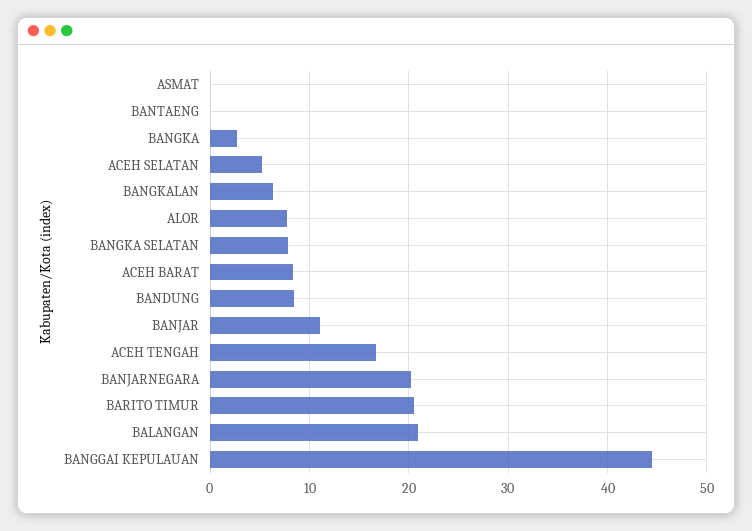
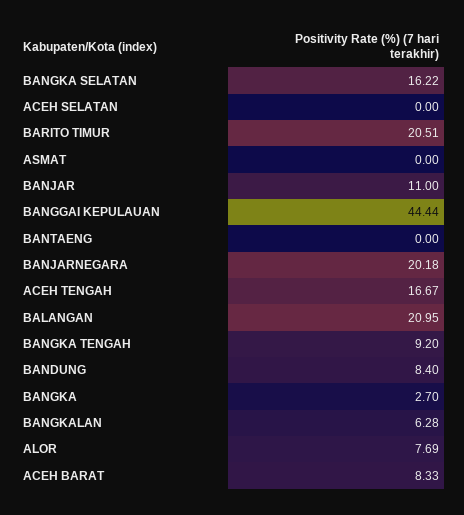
  {
    "ASMAT": 0,
    "BANTAENG": 0,
    "BANGKA": 2.7,
-   "ACEH SELATAN": 5,
+   "ACEH SELATAN": 0,
    "BANGKALAN": 6.28,
    "ALOR": 7.69,
-   "BANGKA SELATAN": 8,
+   "BANGKA SELATAN": 16.22,
    "ACEH BARAT": 8.33,
    "BANDUNG": 8.4,
    "BANJAR": 11,
    "ACEH TENGAH": 16.67,
    "BANJARNEGARA": 20.18,
    "BARITO TIMUR": 20.51,
    "BALANGAN": 20.95,
-   "BANGGAI KEPULAUAN": 44.44
+   "BANGGAI KEPULAUAN": 44.44,
+   "BANGKA TENGAH": 9.2
  }

